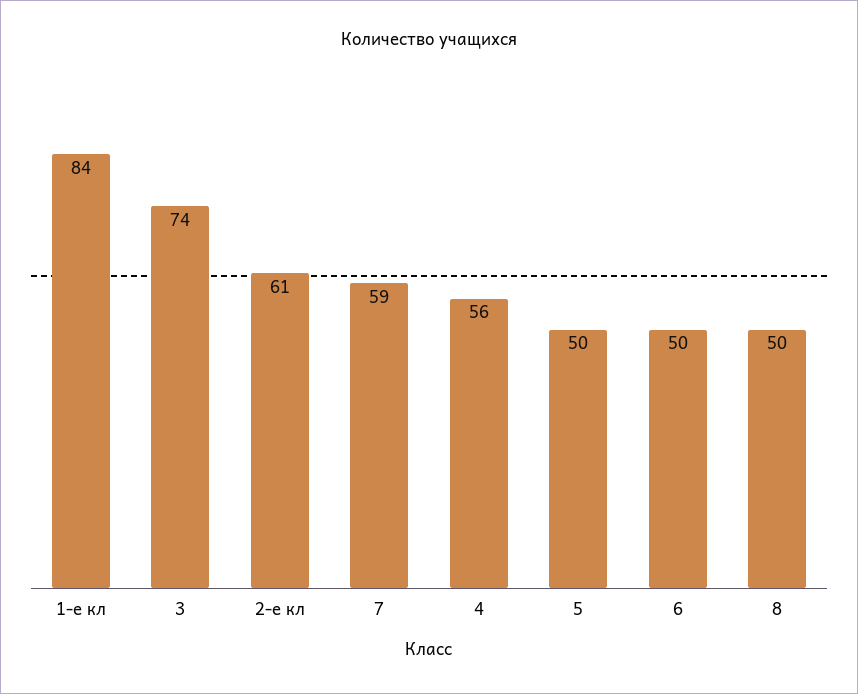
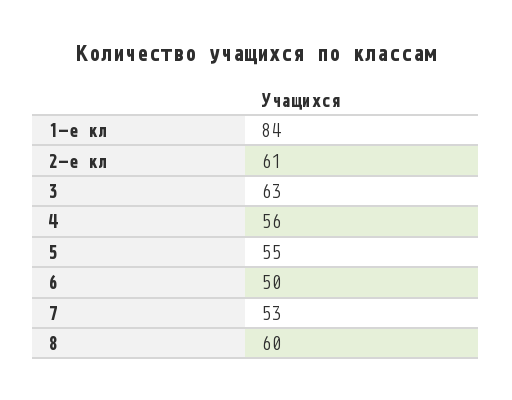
  {
    "1-е кл": 84,
-   "3": 74,
+   "3": 63,
    "2-е кл": 61,
-   "7": 59,
+   "7": 53,
    "4": 56,
-   "5": 50,
+   "5": 55,
    "6": 50,
-   "8": 50
+   "8": 60
  }

